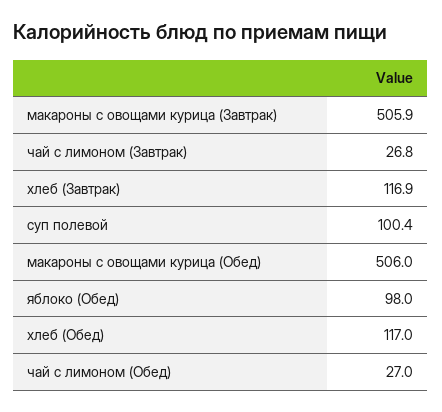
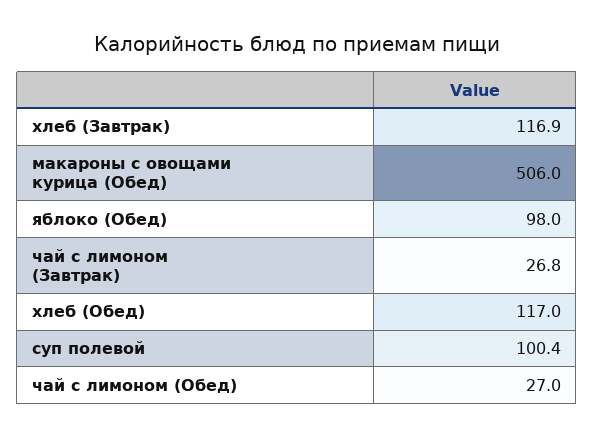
  {
-   "макароны с овощами курица (Завтрак)": 505.9,
    "чай с лимоном (Завтрак)": 26.8,
    "хлеб (Завтрак)": 116.9,
    "суп полевой": 100.4,
    "макароны с овощами курица (Обед)": 506,
    "яблоко (Обед)": 98,
    "хлеб (Обед)": 117,
    "чай с лимоном (Обед)": 27
  }

